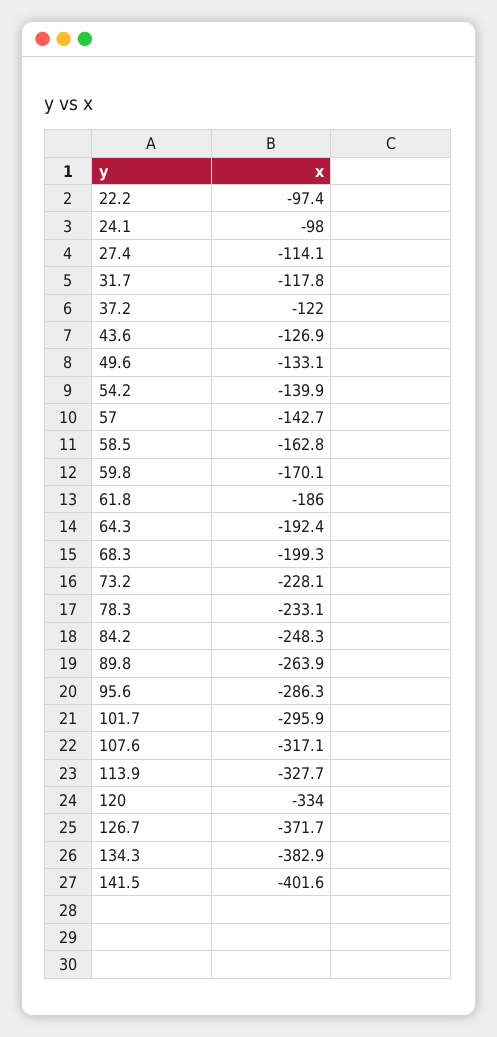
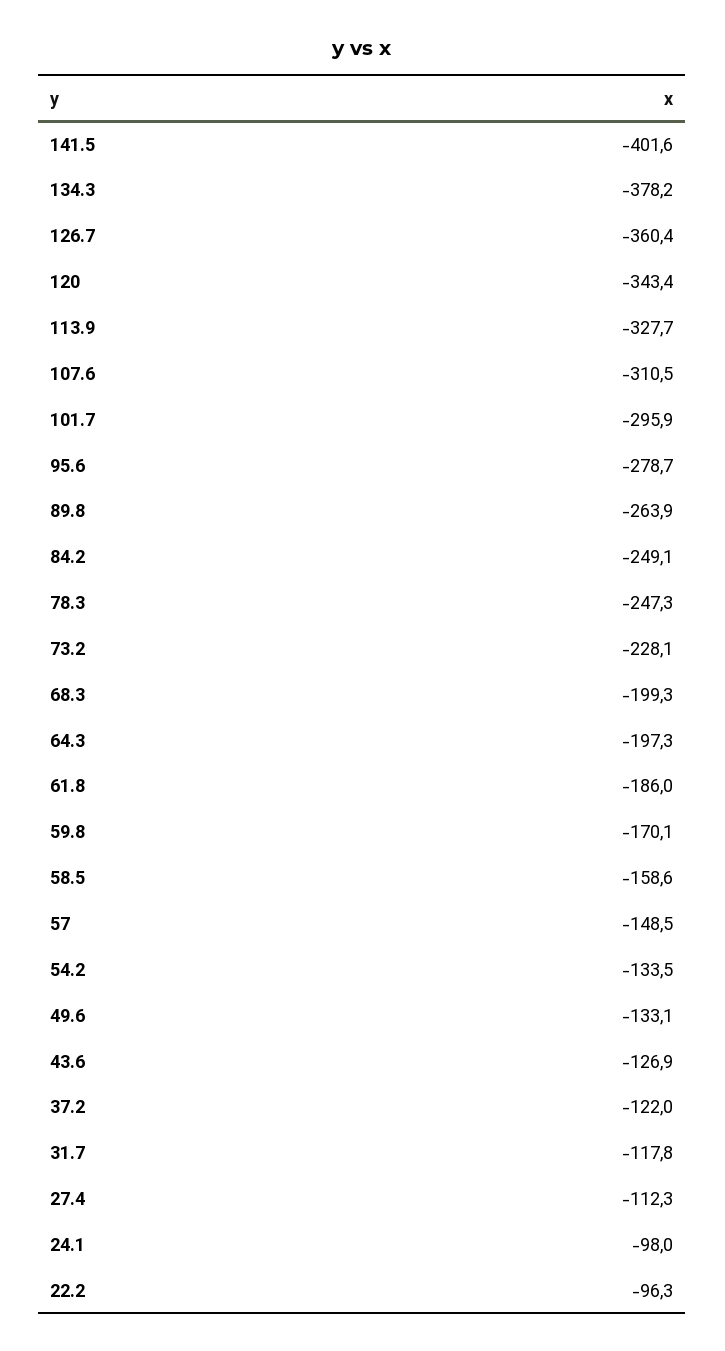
  {
-   "22.2": -97.4,
+   "22.2": -96.3,
    "24.1": -98,
-   "27.4": -114.1,
+   "27.4": -112.3,
    "31.7": -117.8,
    "37.2": -122,
    "43.6": -126.9,
    "49.6": -133.1,
-   "54.2": -139.9,
+   "54.2": -133.5,
-   "57": -142.7,
+   "57": -148.5,
-   "58.5": -162.8,
+   "58.5": -158.6,
    "59.8": -170.1,
    "61.8": -186,
-   "64.3": -192.4,
+   "64.3": -197.3,
    "68.3": -199.3,
    "73.2": -228.1,
-   "78.3": -233.1,
+   "78.3": -247.3,
-   "84.2": -248.3,
+   "84.2": -249.1,
    "89.8": -263.9,
-   "95.6": -286.3,
+   "95.6": -278.7,
    "101.7": -295.9,
-   "107.6": -317.1,
+   "107.6": -310.5,
    "113.9": -327.7,
-   "120": -334,
+   "120": -343.4,
-   "126.7": -371.7,
+   "126.7": -360.4,
-   "134.3": -382.9,
+   "134.3": -378.2,
    "141.5": -401.6
  }

